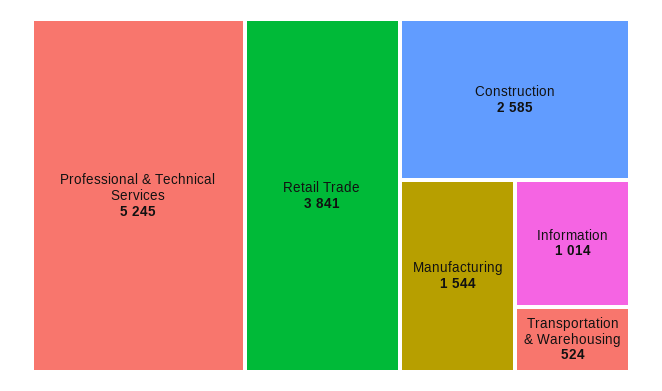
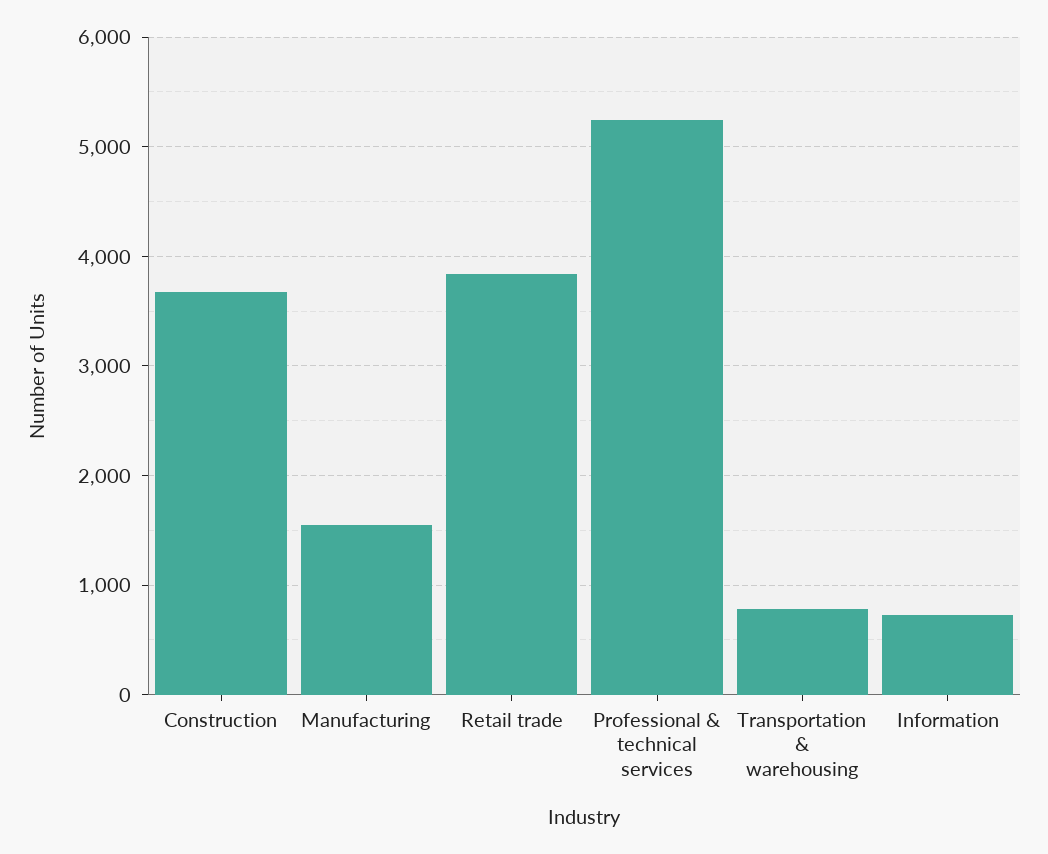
  {
    "Professional & Technical Services": 5245,
    "Retail Trade": 3841,
-   "Construction": 2585,
+   "Construction": 3700,
    "Manufacturing": 1544,
-   "Information": 1014,
+   "Information": 700,
-   "Transportation & Warehousing": 524
+   "Transportation & Warehousing": 800
  }

